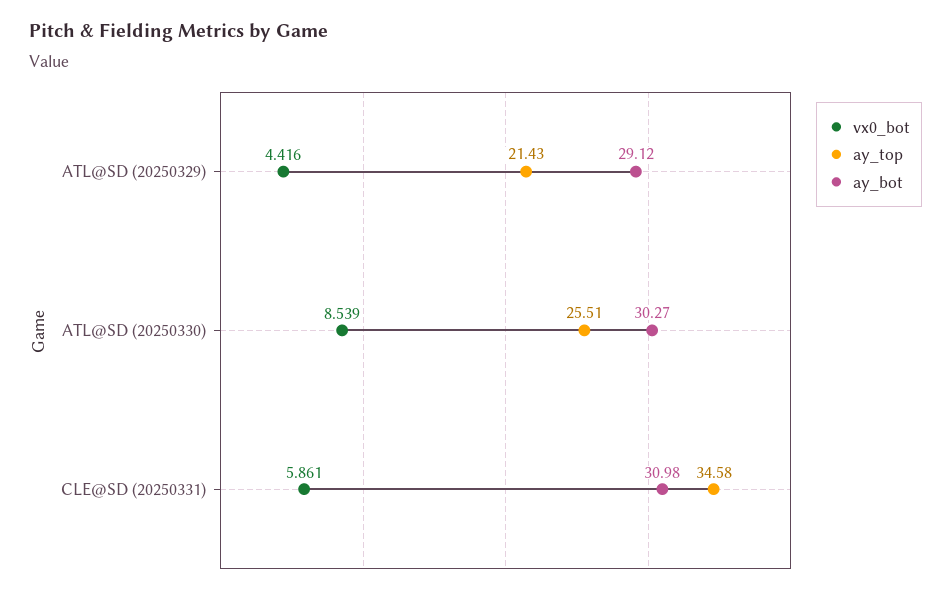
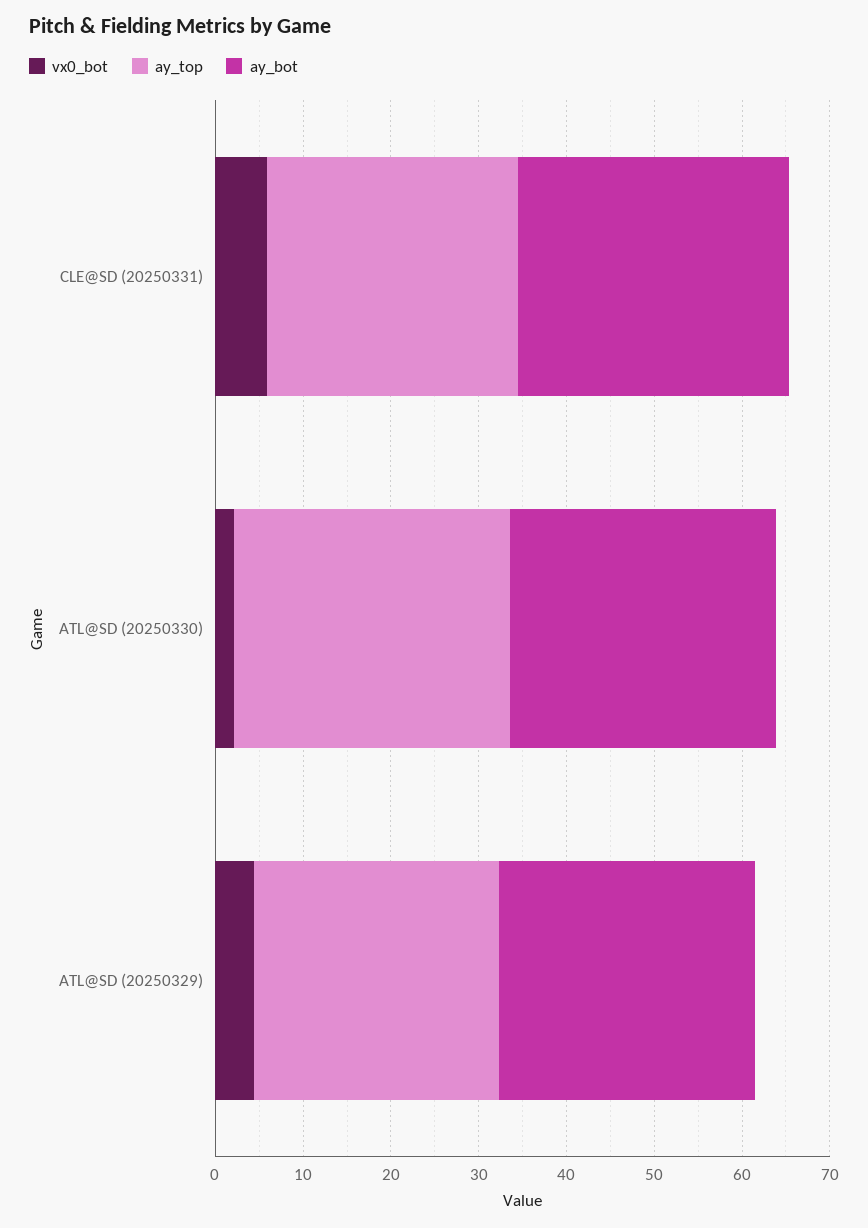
  {
    "vx0_bot": {
      "ATL@SD (20250329)": 4.416,
-     "ATL@SD (20250330)": 8.539,
+     "ATL@SD (20250330)": 2,
      "CLE@SD (20250331)": 5.861
    },
    "ay_top": {
-     "ATL@SD (20250329)": 21.43,
+     "ATL@SD (20250329)": 28,
-     "ATL@SD (20250330)": 25.51,
+     "ATL@SD (20250330)": 32,
-     "CLE@SD (20250331)": 34.58
+     "CLE@SD (20250331)": 28
    },
    "ay_bot": {
      "ATL@SD (20250329)": 29.12,
      "ATL@SD (20250330)": 30.27,
      "CLE@SD (20250331)": 30.98
    }
  }

